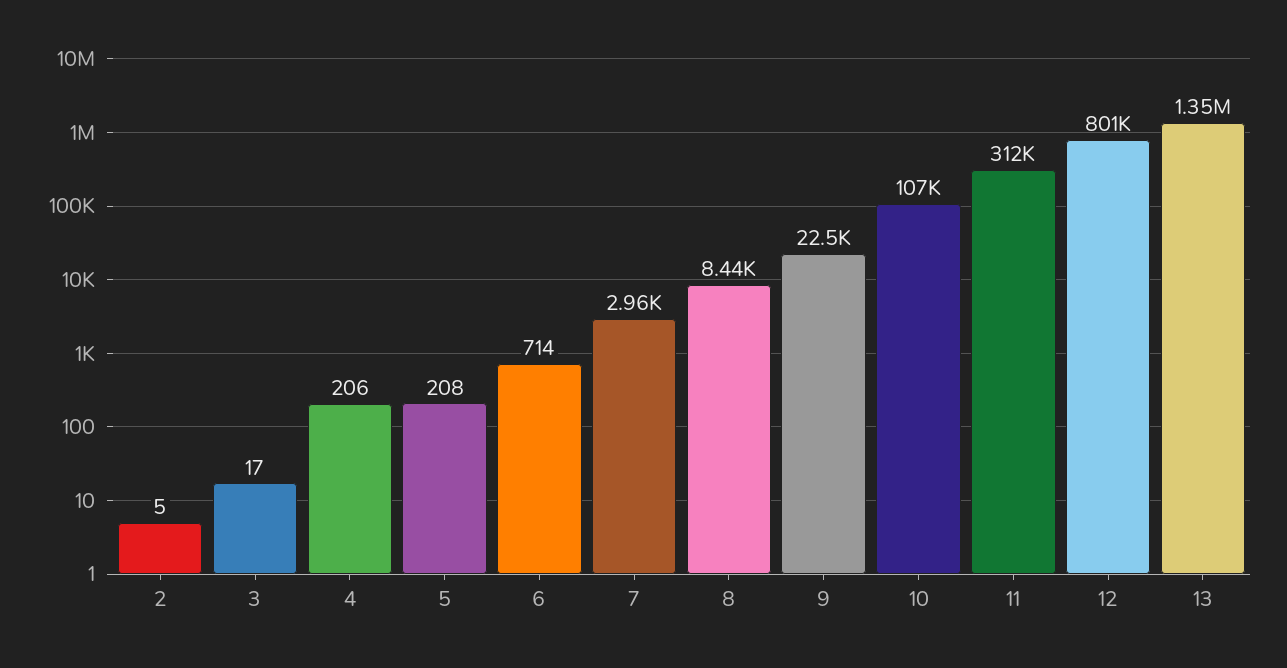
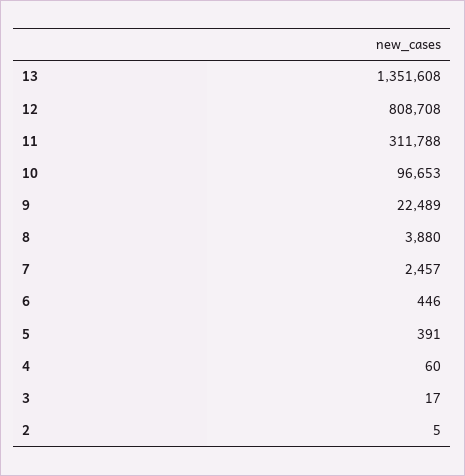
  {
    "2": 5,
    "3": 17,
-   "4": 206,
+   "4": 60,
-   "5": 208,
+   "5": 391,
-   "6": 714,
+   "6": 446,
-   "7": 2960,
+   "7": 2457,
-   "8": 8440,
+   "8": 3880,
    "9": 22489,
-   "10": 107000,
+   "10": 96653,
    "11": 311788,
-   "12": 801000,
+   "12": 808708,
    "13": 1351608
  }

